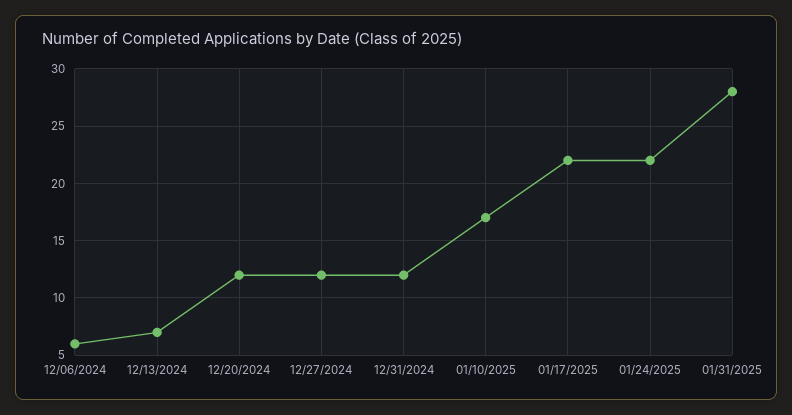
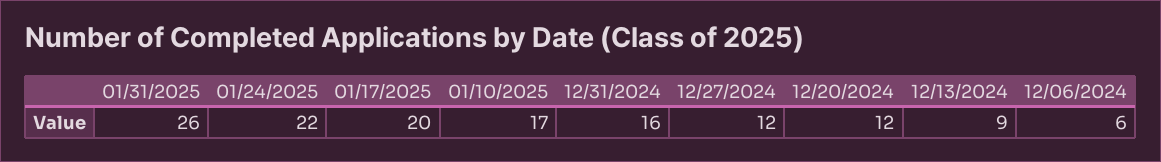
  {
    "12/06/2024": 6,
-   "12/13/2024": 7,
+   "12/13/2024": 9,
    "12/20/2024": 12,
    "12/27/2024": 12,
-   "12/31/2024": 12,
+   "12/31/2024": 16,
    "01/10/2025": 17,
-   "01/17/2025": 22,
+   "01/17/2025": 20,
    "01/24/2025": 22,
-   "01/31/2025": 28
+   "01/31/2025": 26
  }

